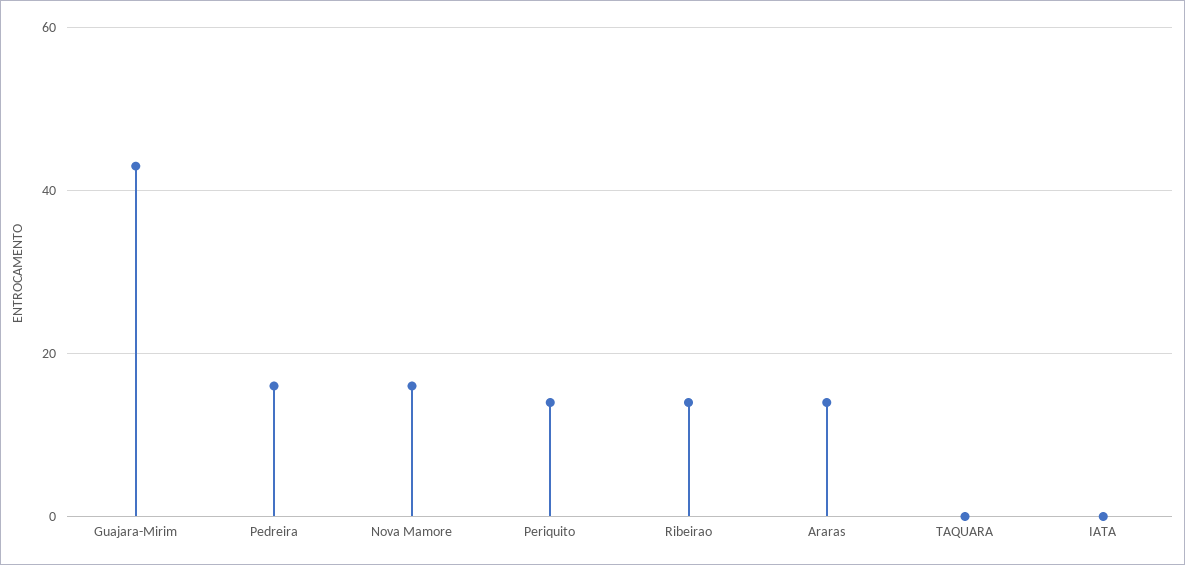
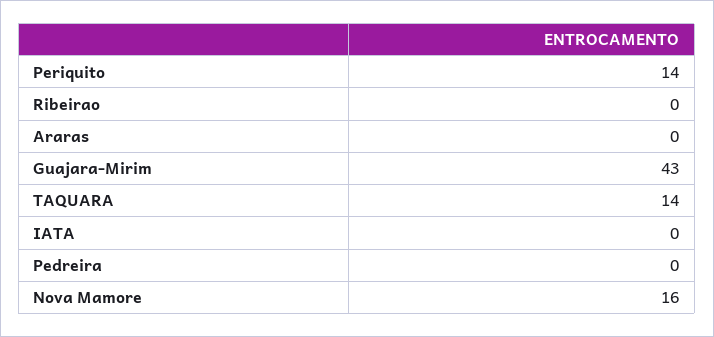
  {
    "Guajara-Mirim": 43,
-   "Pedreira": 15,
+   "Pedreira": 0,
    "Nova Mamore": 16,
    "Periquito": 14,
-   "Ribeirao": 15,
+   "Ribeirao": 0,
-   "Araras": 15,
+   "Araras": 0,
-   "TAQUARA": 0,
+   "TAQUARA": 14,
    "IATA": 0
  }

